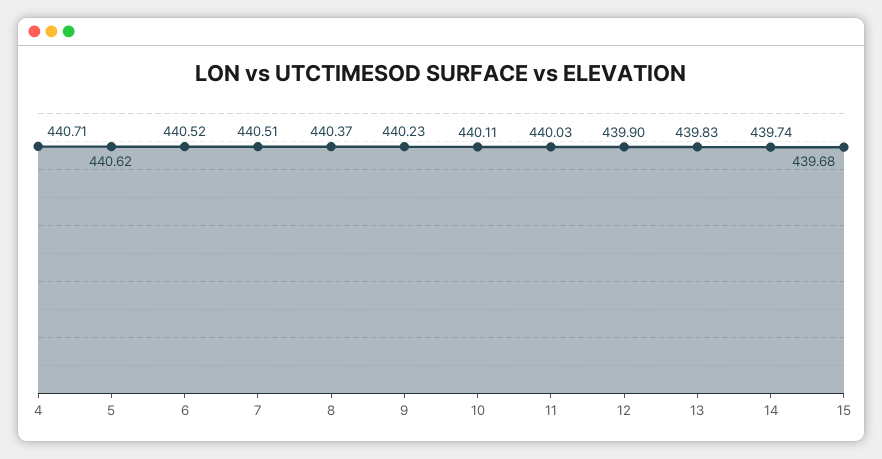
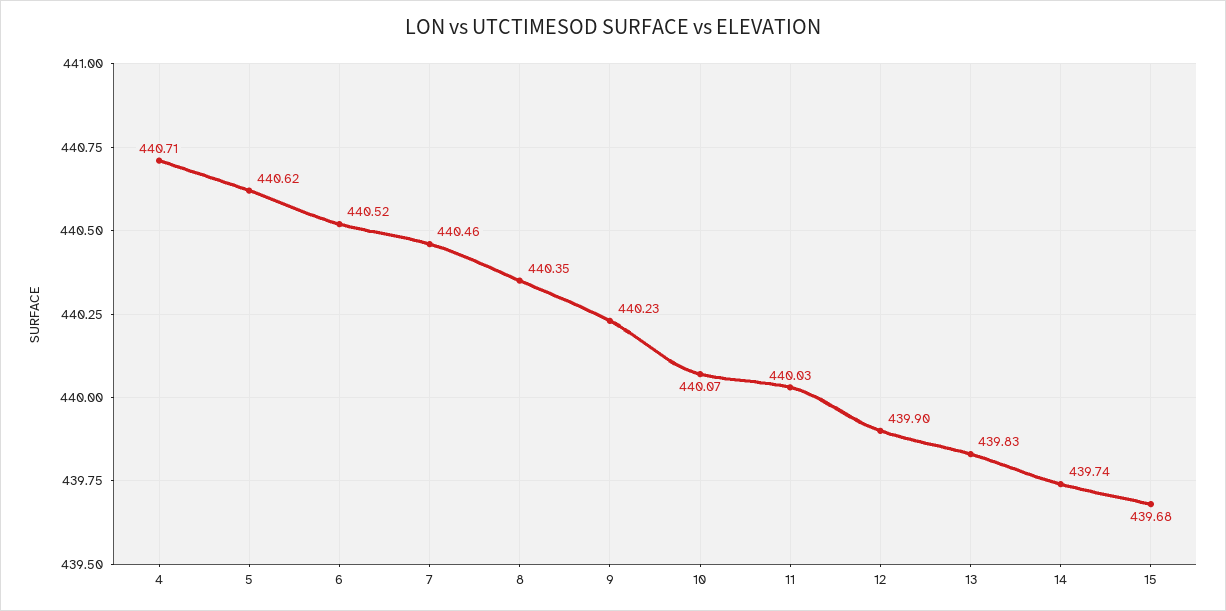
  {
    "4": 440.71,
    "5": 440.62,
    "6": 440.52,
-   "7": 440.51,
+   "7": 440.46,
-   "8": 440.37,
+   "8": 440.35,
    "9": 440.23,
-   "10": 440.11,
+   "10": 440.07,
    "11": 440.03,
    "12": 439.9,
    "13": 439.83,
    "14": 439.74,
    "15": 439.68
  }

